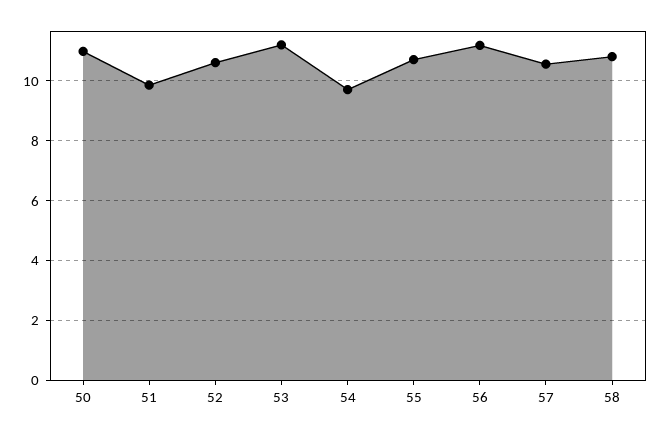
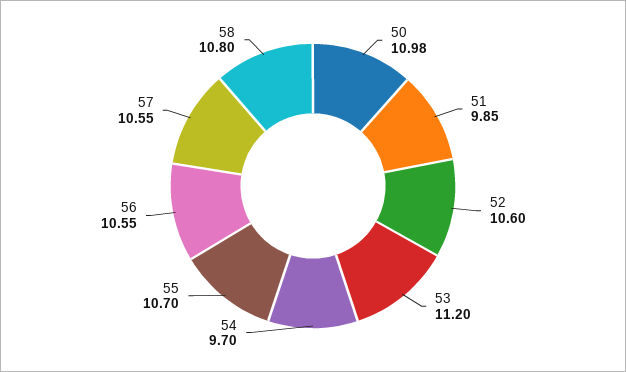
  {
    "50": 10.98,
    "51": 9.85,
    "52": 10.6,
    "53": 11.2,
    "54": 9.7,
    "55": 10.7,
-   "56": 11.25,
+   "56": 10.55,
    "57": 10.55,
    "58": 10.8
  }

